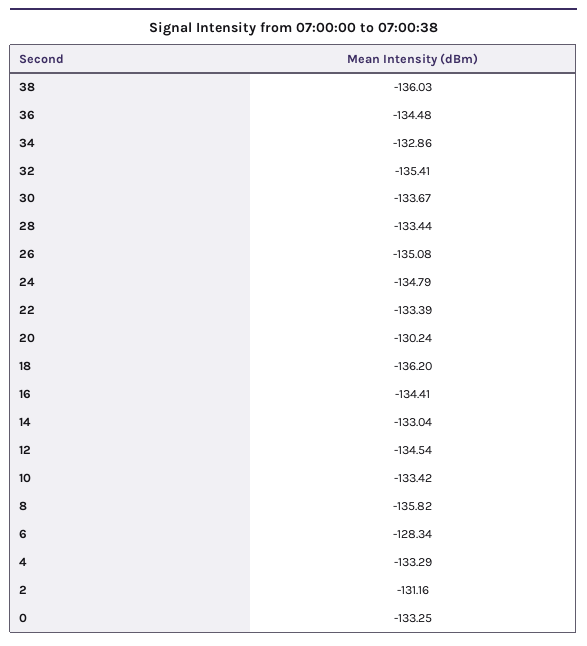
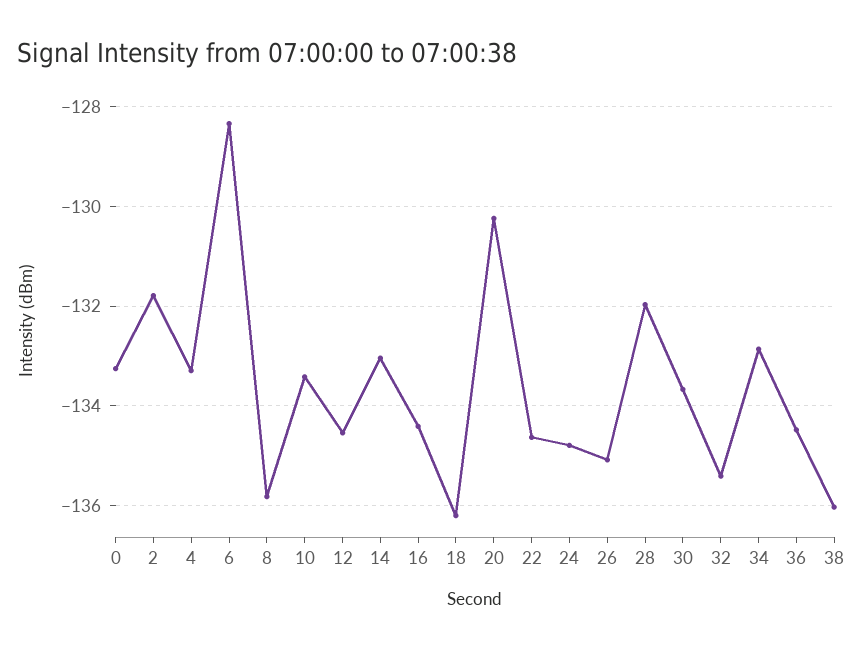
  {
    "38": -136.03,
    "36": -134.48,
    "34": -132.86,
    "32": -135.41,
    "30": -133.67,
-   "28": -133.44,
+   "28": -132,
    "26": -135.08,
    "24": -134.79,
-   "22": -133.39,
+   "22": -134.6,
    "20": -130.24,
    "18": -136.2,
    "16": -134.41,
    "14": -133.04,
    "12": -134.54,
    "10": -133.42,
    "8": -135.82,
    "6": -128.34,
    "4": -133.29,
-   "2": -131.16,
+   "2": -131.8,
    "0": -133.25
  }

